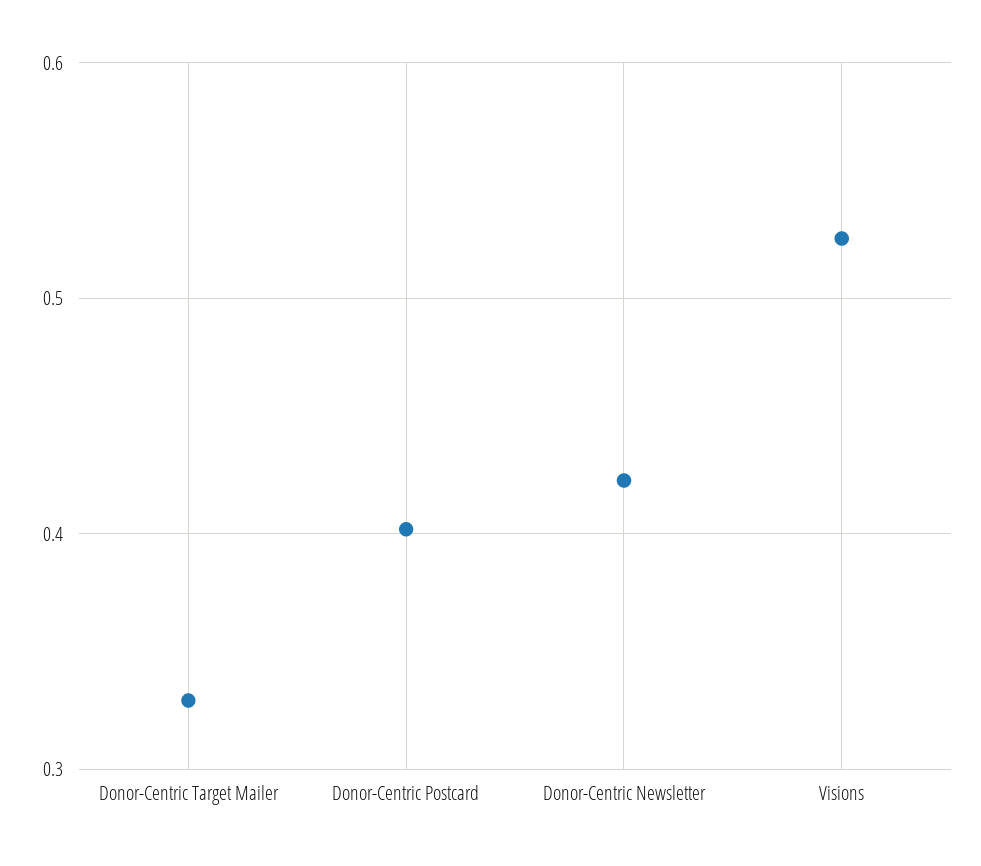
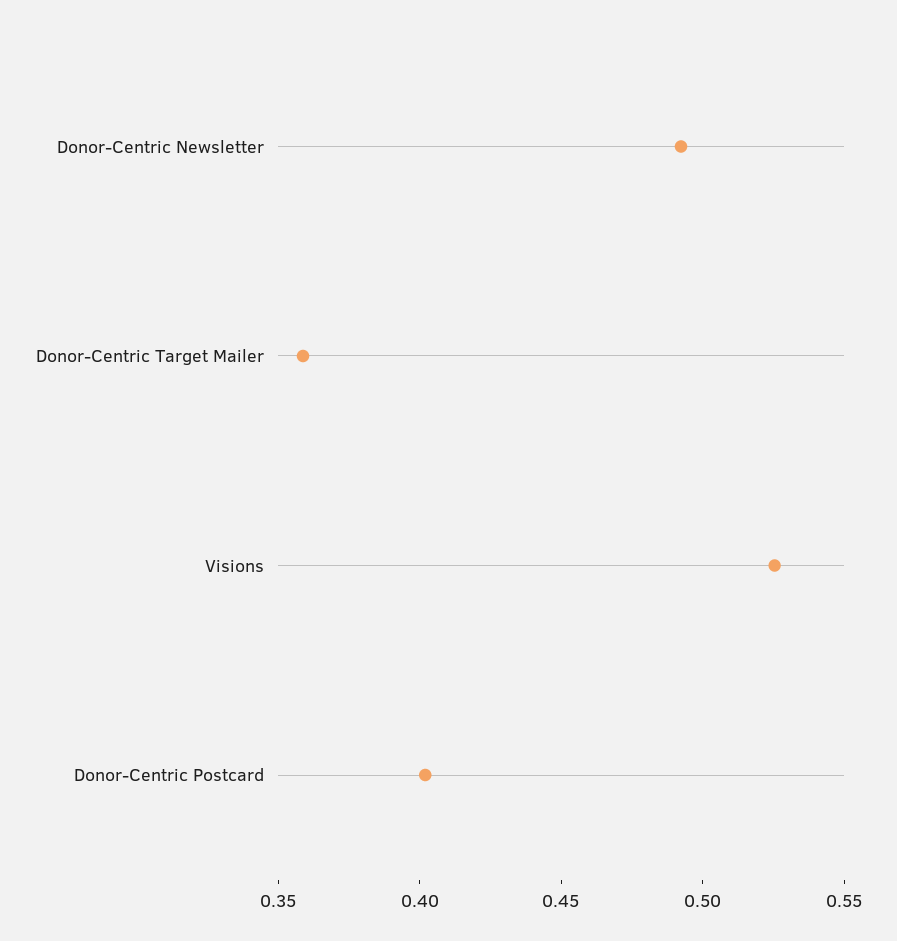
  {
-   "Donor-Centric Target Mailer": 0.33,
+   "Donor-Centric Target Mailer": 0.36,
    "Donor-Centric Postcard": 0.4,
-   "Donor-Centric Newsletter": 0.42,
+   "Donor-Centric Newsletter": 0.49,
    "Visions": 0.53
  }

